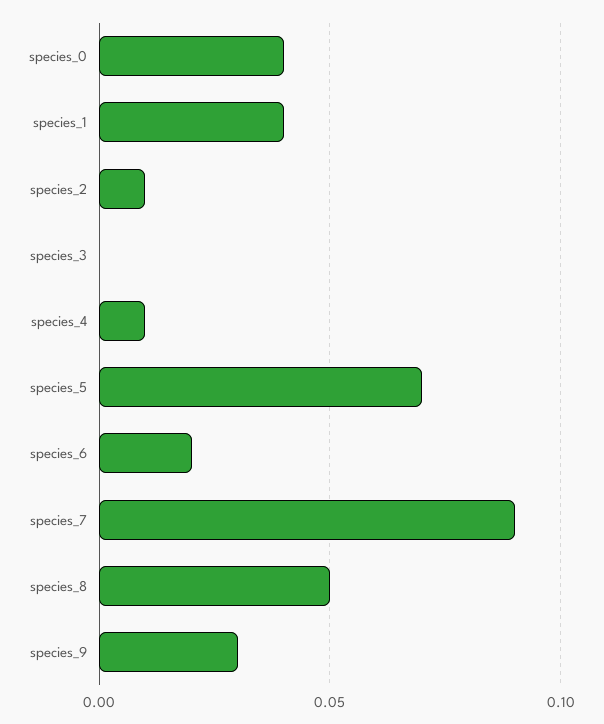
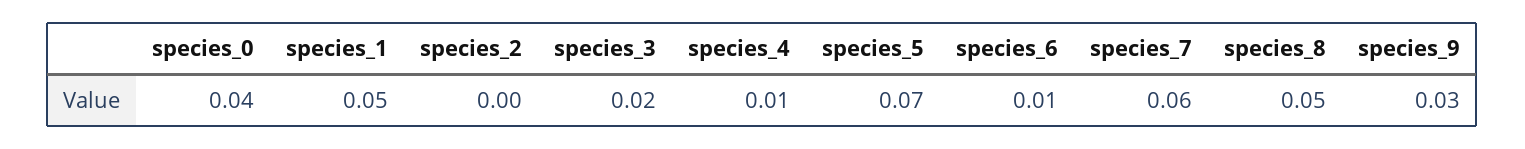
  {
    "species_0": 0.04,
-   "species_1": 0.04,
+   "species_1": 0.05,
-   "species_2": 0.01,
+   "species_2": 0,
-   "species_3": 0,
+   "species_3": 0.02,
    "species_4": 0.01,
    "species_5": 0.07,
-   "species_6": 0.02,
+   "species_6": 0.01,
-   "species_7": 0.09,
+   "species_7": 0.06,
    "species_8": 0.05,
    "species_9": 0.03
  }

